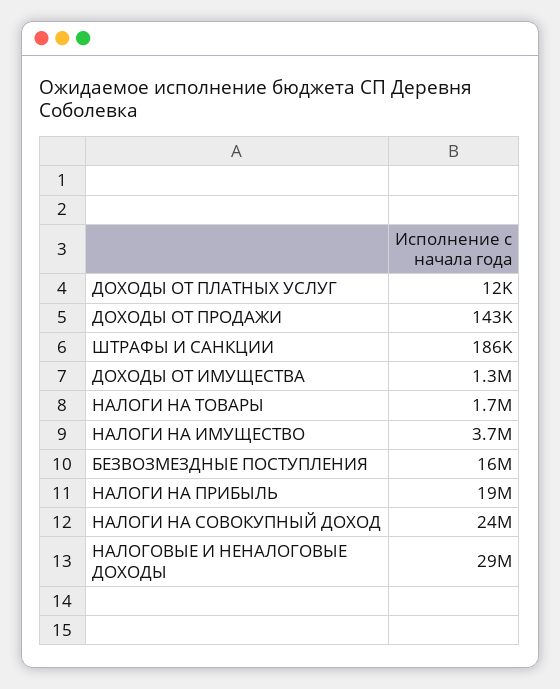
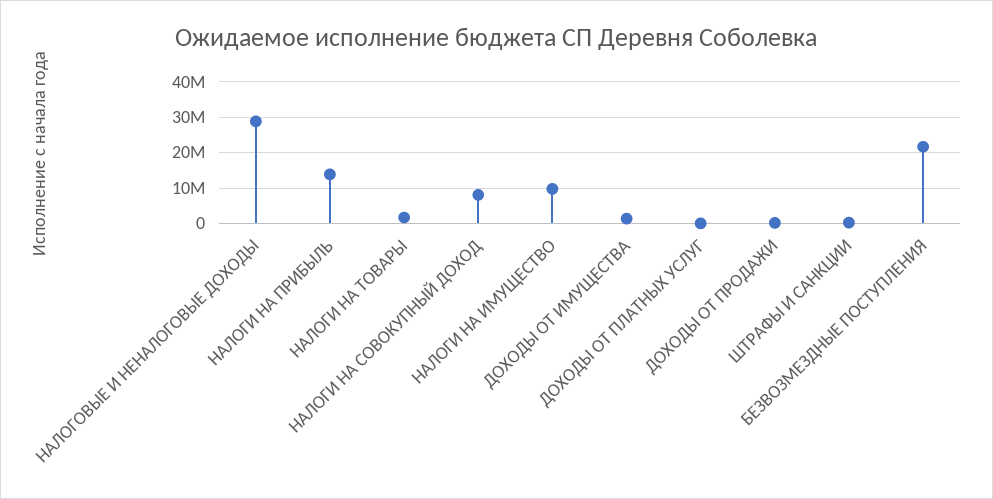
  {
    "ДОХОДЫ ОТ ПЛАТНЫХ УСЛУГ": 12000,
    "ДОХОДЫ ОТ ПРОДАЖИ": 143000,
    "ШТРАФЫ И САНКЦИИ": 186000,
    "ДОХОДЫ ОТ ИМУЩЕСТВА": 1300000,
    "НАЛОГИ НА ТОВАРЫ": 1700000,
-   "НАЛОГИ НА ИМУЩЕСТВО": 3700000,
+   "НАЛОГИ НА ИМУЩЕСТВО": 10000000,
-   "БЕЗВОЗМЕЗДНЫЕ ПОСТУПЛЕНИЯ": 16000000,
+   "БЕЗВОЗМЕЗДНЫЕ ПОСТУПЛЕНИЯ": 22000000,
-   "НАЛОГИ НА ПРИБЫЛЬ": 19000000,
+   "НАЛОГИ НА ПРИБЫЛЬ": 14000000,
-   "НАЛОГИ НА СОВОКУПНЫЙ ДОХОД": 24000000,
+   "НАЛОГИ НА СОВОКУПНЫЙ ДОХОД": 8000000,
    "НАЛОГОВЫЕ И НЕНАЛОГОВЫЕ ДОХОДЫ": 29000000
  }

